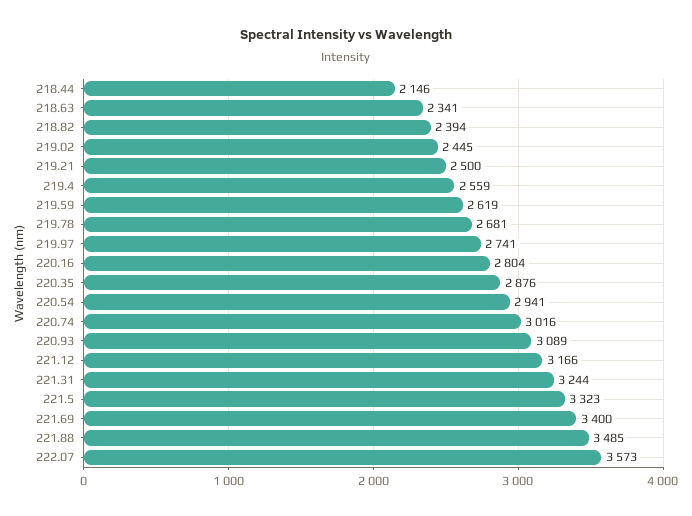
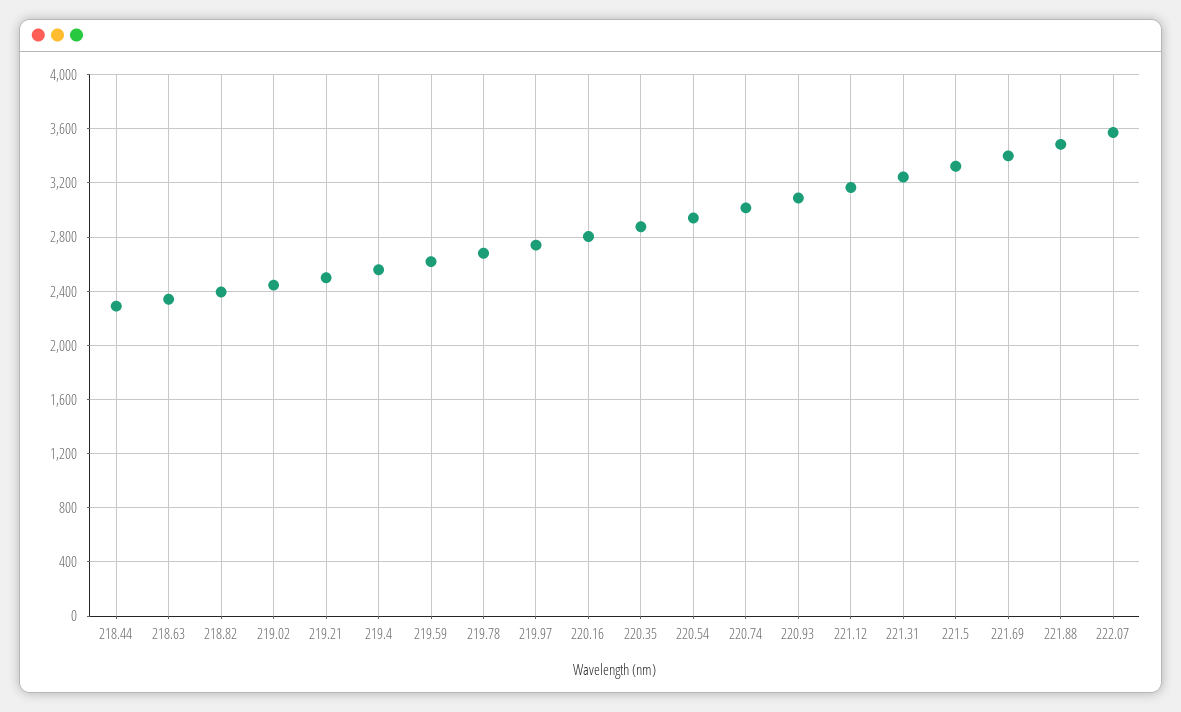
  {
-   "218.44": 2146,
+   "218.44": 2300,
    "218.63": 2341,
    "218.82": 2394,
    "219.02": 2445,
    "219.21": 2500,
    "219.4": 2559,
    "219.59": 2619,
    "219.78": 2681,
    "219.97": 2741,
    "220.16": 2804,
    "220.35": 2876,
    "220.54": 2941,
    "220.74": 3016,
    "220.93": 3089,
    "221.12": 3166,
    "221.31": 3244,
    "221.5": 3323,
    "221.69": 3400,
    "221.88": 3485,
    "222.07": 3573
  }

